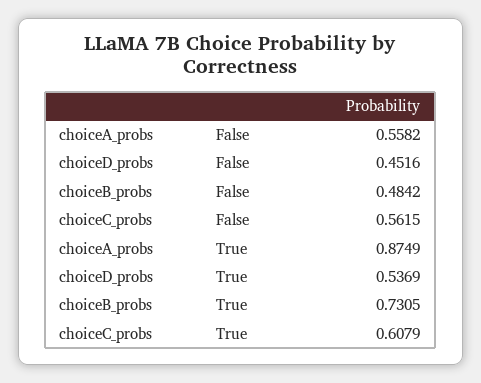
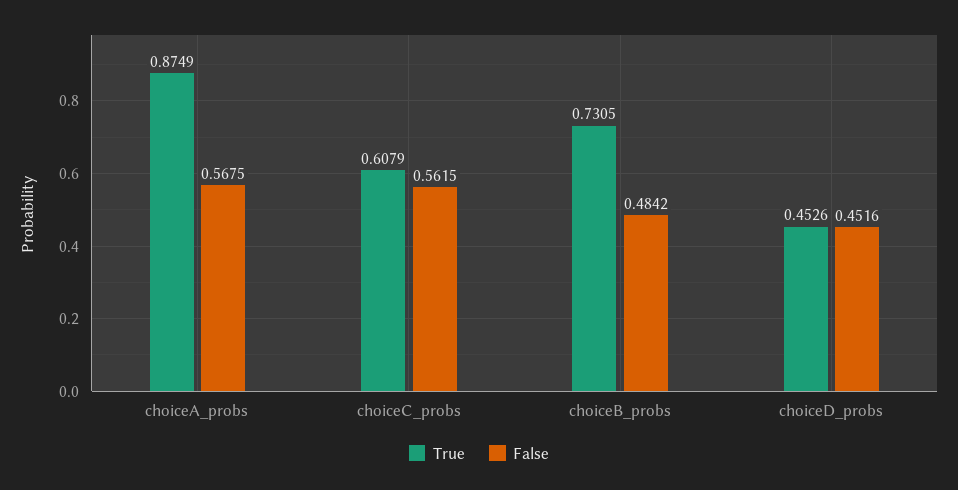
  {
    "False": {
-     "choiceA_probs": 0.5582,
+     "choiceA_probs": 0.5675,
      "choiceD_probs": 0.4516,
      "choiceB_probs": 0.4842,
      "choiceC_probs": 0.5615
    },
    "True": {
      "choiceA_probs": 0.8749,
-     "choiceD_probs": 0.5369,
+     "choiceD_probs": 0.4526,
      "choiceB_probs": 0.7305,
      "choiceC_probs": 0.6079
    }
  }

